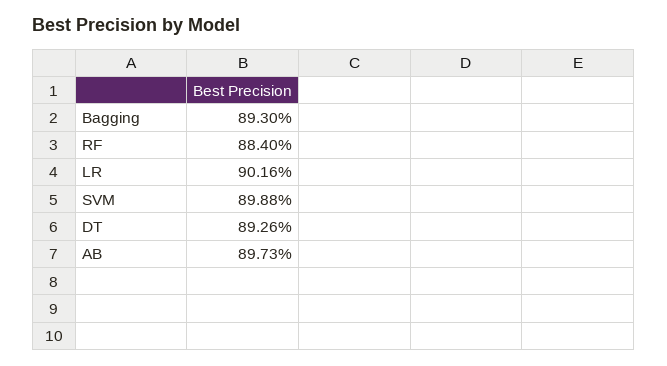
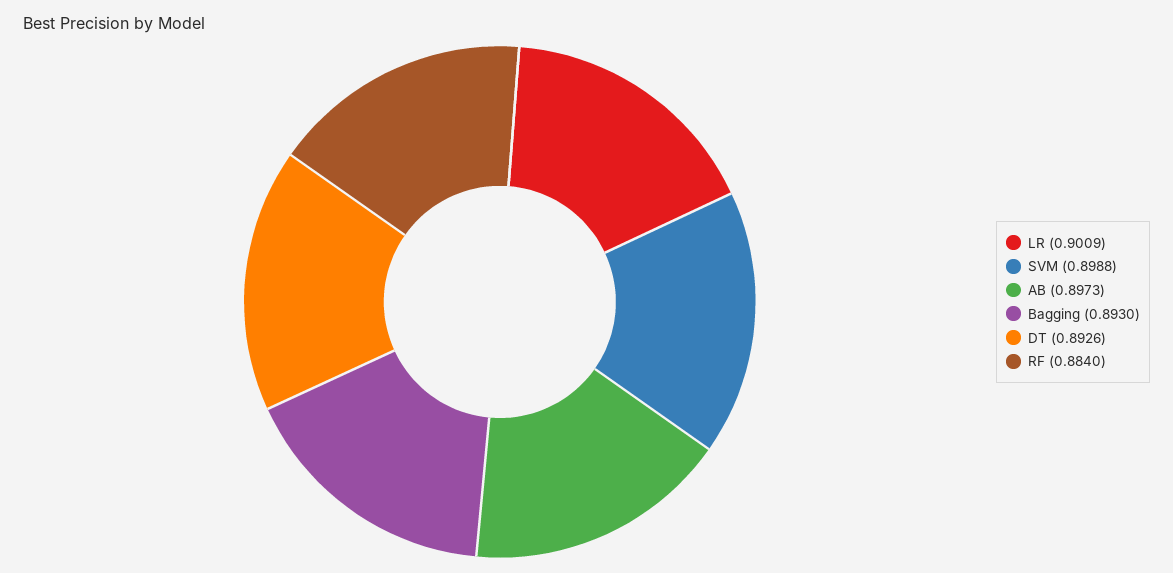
  {
    "Bagging": 0.893,
    "RF": 0.884,
-   "LR": 0.9016,
+   "LR": 0.9009,
    "SVM": 0.8988,
    "DT": 0.8926,
    "AB": 0.8973
  }

